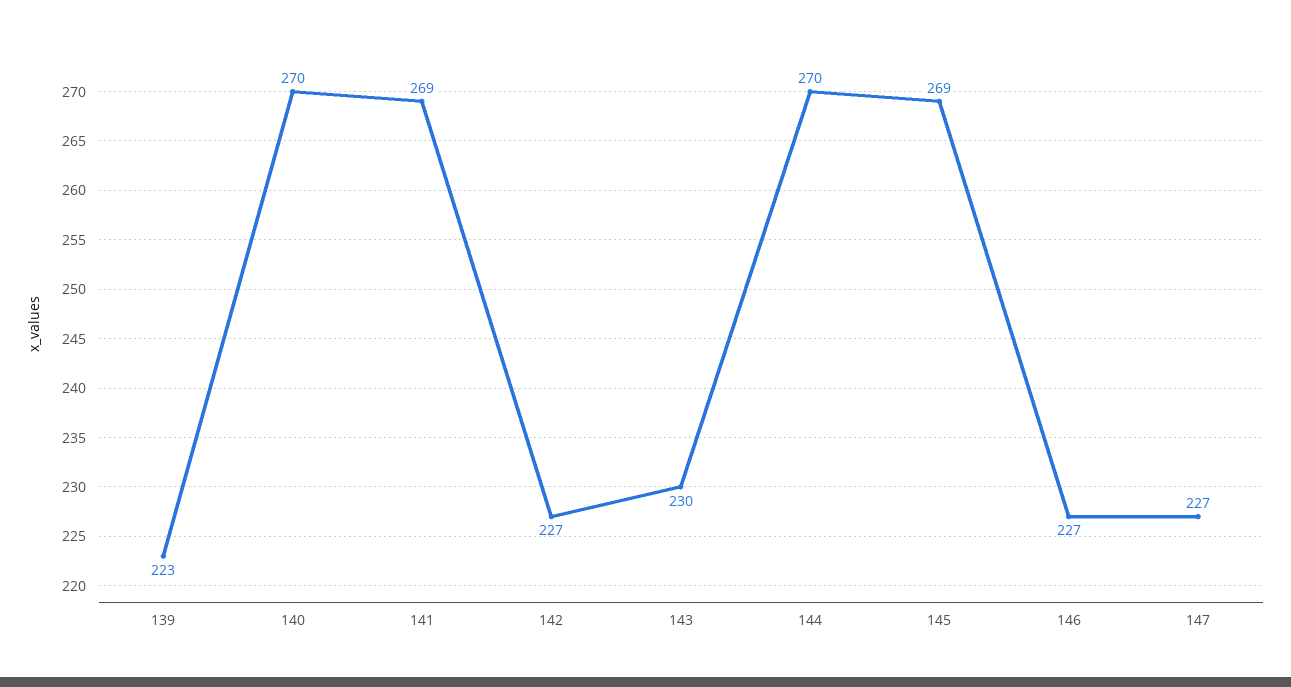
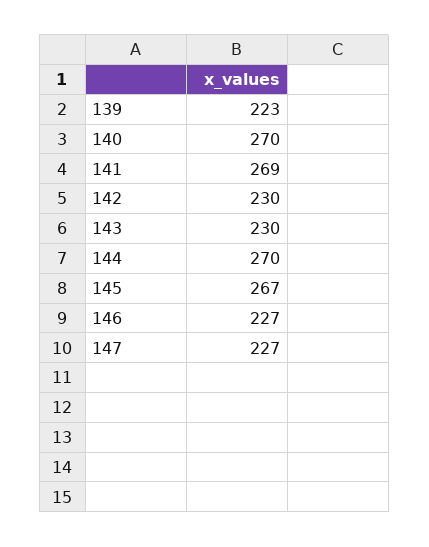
  {
    "139": 223,
    "140": 270,
    "141": 269,
-   "142": 227,
+   "142": 230,
    "143": 230,
    "144": 270,
-   "145": 269,
+   "145": 267,
    "146": 227,
    "147": 227
  }

